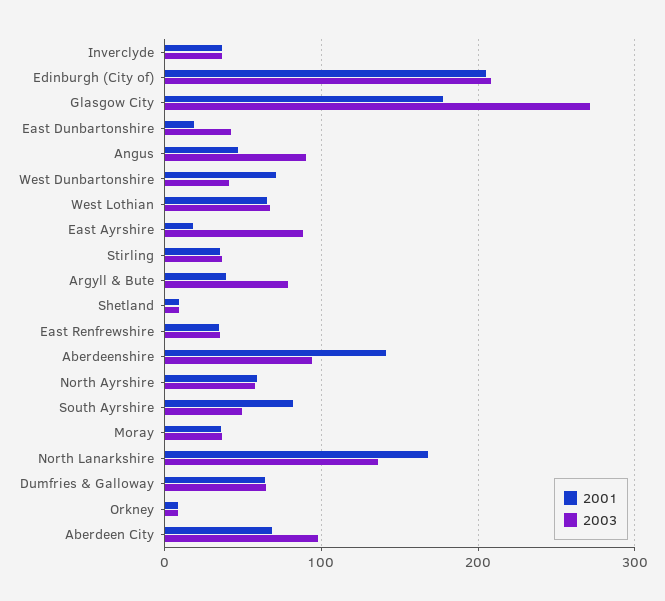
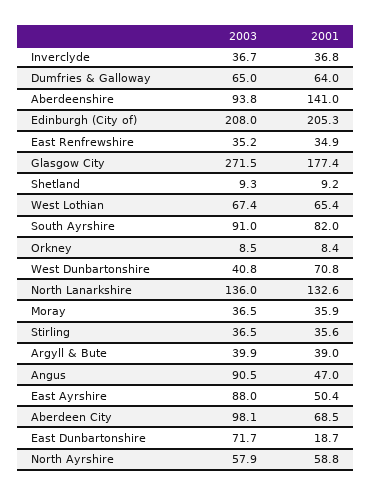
  {
    "2001": {
      "Inverclyde": 36.8,
      "Edinburgh (City of)": 205.3,
      "Glasgow City": 177.4,
      "East Dunbartonshire": 18.7,
      "Angus": 47,
      "West Dunbartonshire": 70.8,
      "West Lothian": 65.4,
-     "East Ayrshire": 20,
+     "East Ayrshire": 50.4,
      "Stirling": 35.6,
      "Argyll & Bute": 39,
      "Shetland": 9.2,
      "East Renfrewshire": 34.9,
      "Aberdeenshire": 141,
      "North Ayrshire": 58.8,
      "South Ayrshire": 82,
      "Moray": 35.9,
-     "North Lanarkshire": 170,
+     "North Lanarkshire": 132.6,
      "Dumfries & Galloway": 64,
      "Orkney": 8.4,
      "Aberdeen City": 68.5
    },
    "2003": {
      "Inverclyde": 36.7,
      "Edinburgh (City of)": 208,
      "Glasgow City": 271.5,
-     "East Dunbartonshire": 40,
+     "East Dunbartonshire": 71.7,
      "Angus": 90.5,
      "West Dunbartonshire": 40.8,
      "West Lothian": 67.4,
      "East Ayrshire": 88,
      "Stirling": 36.5,
-     "Argyll & Bute": 80,
+     "Argyll & Bute": 39.9,
      "Shetland": 9.3,
      "East Renfrewshire": 35.2,
      "Aberdeenshire": 93.8,
      "North Ayrshire": 57.9,
-     "South Ayrshire": 50,
+     "South Ayrshire": 91,
      "Moray": 36.5,
      "North Lanarkshire": 136,
      "Dumfries & Galloway": 65,
      "Orkney": 8.5,
      "Aberdeen City": 98.1
    }
  }

